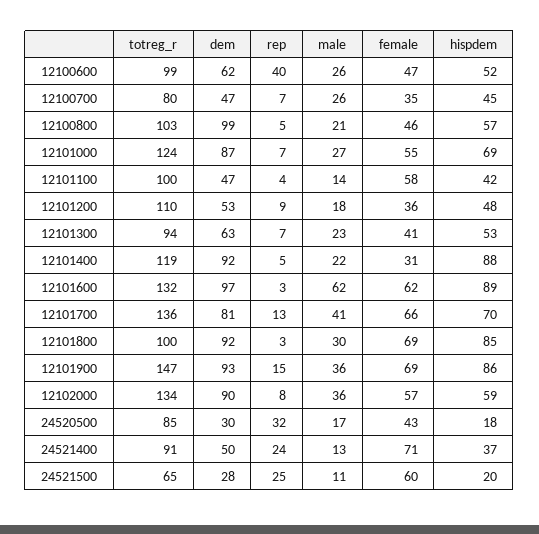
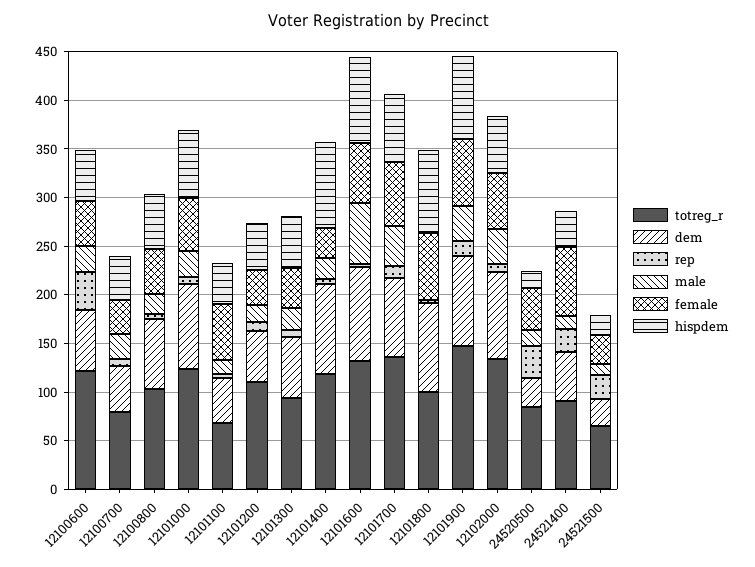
  {
    "totreg_r": {
-     "12100600": 99,
+     "12100600": 120,
      "12100700": 80,
      "12100800": 103,
      "12101000": 124,
-     "12101100": 100,
+     "12101100": 70,
      "12101200": 110,
      "12101300": 94,
      "12101400": 119,
      "12101600": 132,
      "12101700": 136,
      "12101800": 100,
      "12101900": 147,
      "12102000": 134,
      "24520500": 85,
      "24521400": 91,
      "24521500": 65
    },
    "dem": {
      "12100600": 62,
      "12100700": 47,
-     "12100800": 99,
+     "12100800": 70,
      "12101000": 87,
      "12101100": 47,
      "12101200": 53,
      "12101300": 63,
      "12101400": 92,
      "12101600": 97,
      "12101700": 81,
      "12101800": 92,
      "12101900": 93,
      "12102000": 90,
      "24520500": 30,
      "24521400": 50,
      "24521500": 28
    },
    "rep": {
      "12100600": 40,
      "12100700": 7,
      "12100800": 5,
      "12101000": 7,
      "12101100": 4,
      "12101200": 9,
      "12101300": 7,
      "12101400": 5,
      "12101600": 3,
      "12101700": 13,
      "12101800": 3,
      "12101900": 15,
      "12102000": 8,
      "24520500": 32,
      "24521400": 24,
      "24521500": 25
    },
    "male": {
      "12100600": 26,
      "12100700": 26,
      "12100800": 21,
      "12101000": 27,
      "12101100": 14,
      "12101200": 18,
      "12101300": 23,
      "12101400": 22,
      "12101600": 62,
      "12101700": 41,
-     "12101800": 30,
+     "12101800": 0,
      "12101900": 36,
      "12102000": 36,
      "24520500": 17,
      "24521400": 13,
      "24521500": 11
    },
    "female": {
      "12100600": 47,
      "12100700": 35,
      "12100800": 46,
      "12101000": 55,
      "12101100": 58,
      "12101200": 36,
      "12101300": 41,
      "12101400": 31,
      "12101600": 62,
      "12101700": 66,
      "12101800": 69,
      "12101900": 69,
      "12102000": 57,
      "24520500": 43,
      "24521400": 71,
-     "24521500": 60
+     "24521500": 30
    },
    "hispdem": {
      "12100600": 52,
      "12100700": 45,
      "12100800": 57,
      "12101000": 69,
      "12101100": 42,
      "12101200": 48,
      "12101300": 53,
      "12101400": 88,
      "12101600": 89,
      "12101700": 70,
      "12101800": 85,
      "12101900": 86,
      "12102000": 59,
      "24520500": 18,
      "24521400": 37,
      "24521500": 20
    }
  }

